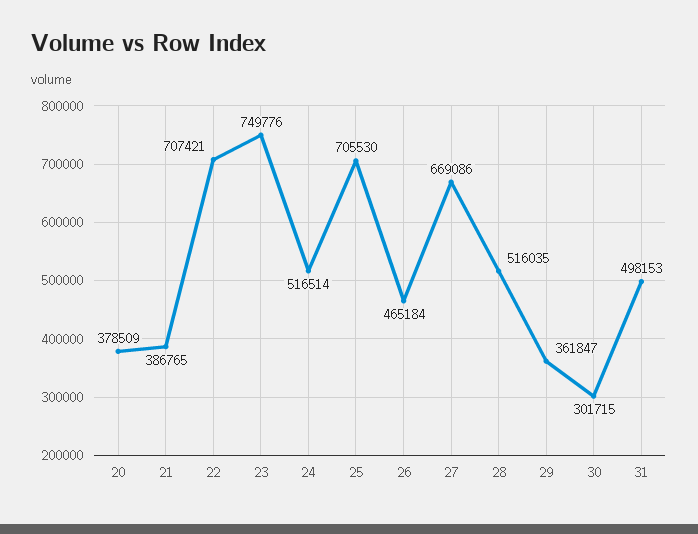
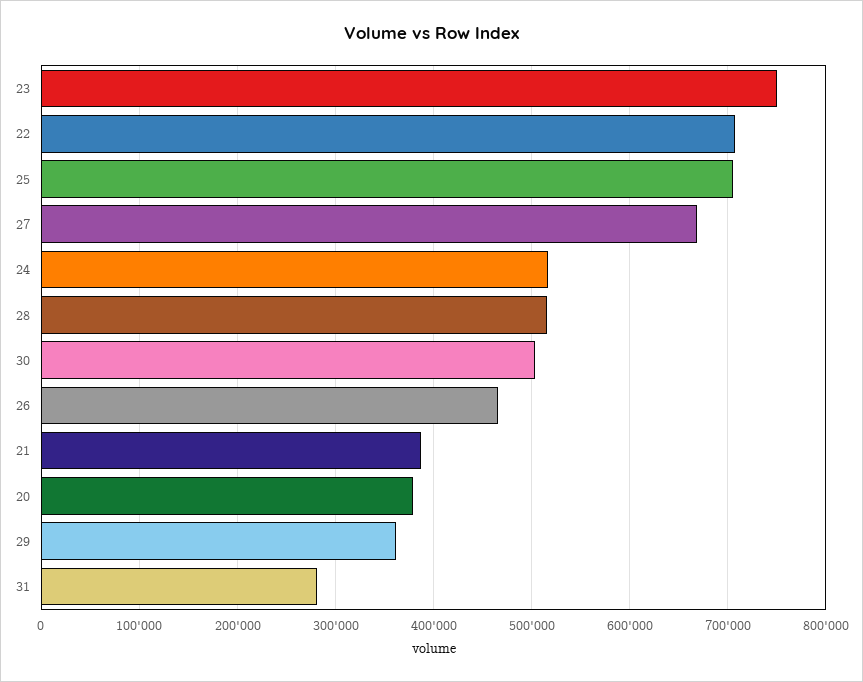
  {
    "20": 378509,
    "21": 386765,
    "22": 707421,
    "23": 749776,
    "24": 516514,
    "25": 705530,
    "26": 465184,
    "27": 669086,
    "28": 516035,
    "29": 361847,
-   "30": 301715,
+   "30": 500000,
-   "31": 498153
+   "31": 280000
  }

